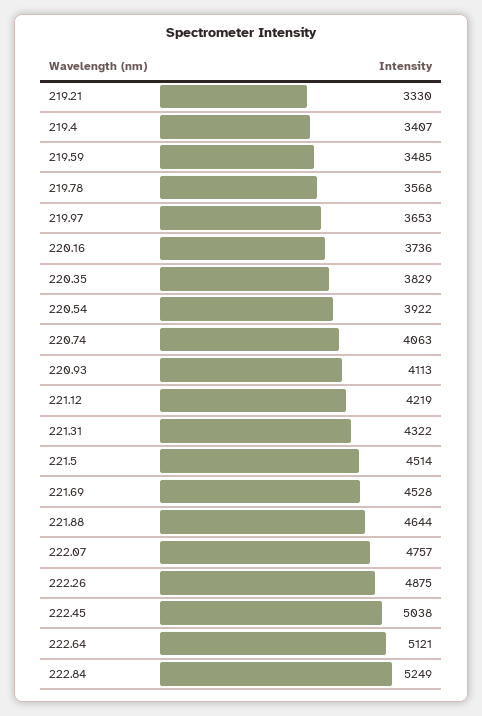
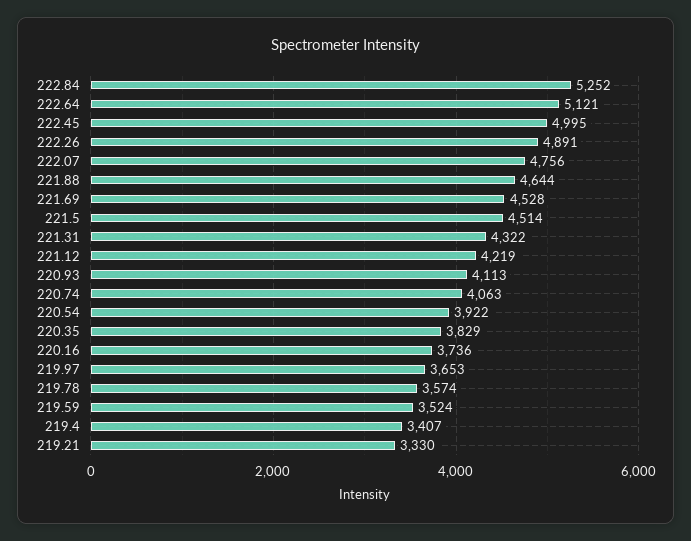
  {
    "219.21": 3330,
    "219.4": 3407,
-   "219.59": 3485,
+   "219.59": 3524,
-   "219.78": 3568,
+   "219.78": 3574,
    "219.97": 3653,
    "220.16": 3736,
    "220.35": 3829,
    "220.54": 3922,
    "220.74": 4063,
    "220.93": 4113,
    "221.12": 4219,
    "221.31": 4322,
    "221.5": 4514,
    "221.69": 4528,
    "221.88": 4644,
-   "222.07": 4757,
+   "222.07": 4756,
-   "222.26": 4875,
+   "222.26": 4891,
-   "222.45": 5038,
+   "222.45": 4995,
    "222.64": 5121,
-   "222.84": 5249
+   "222.84": 5252
  }

